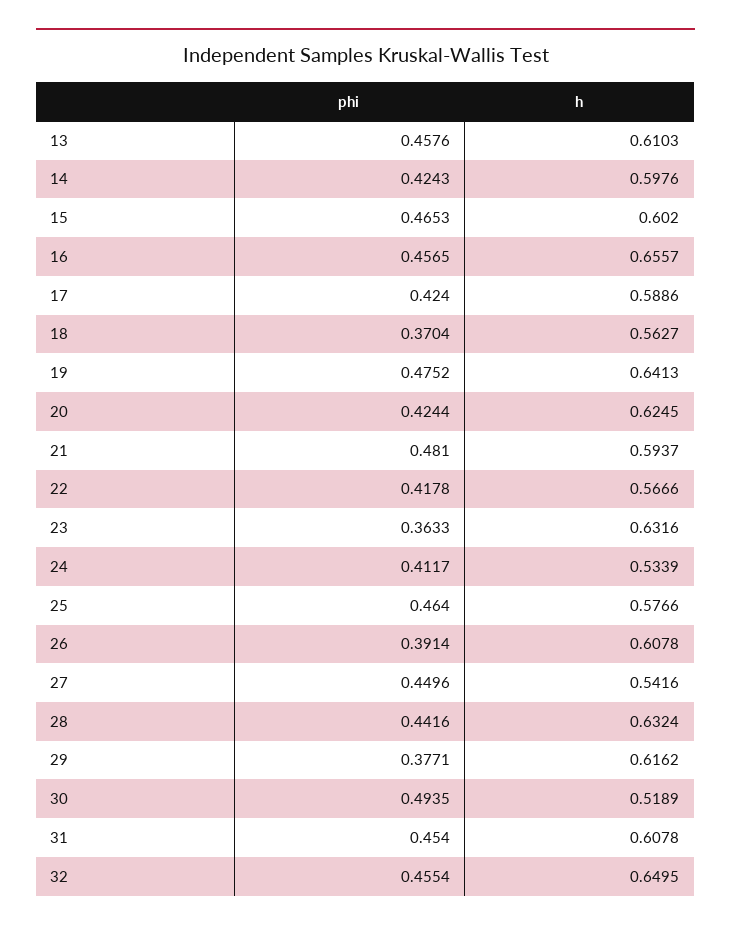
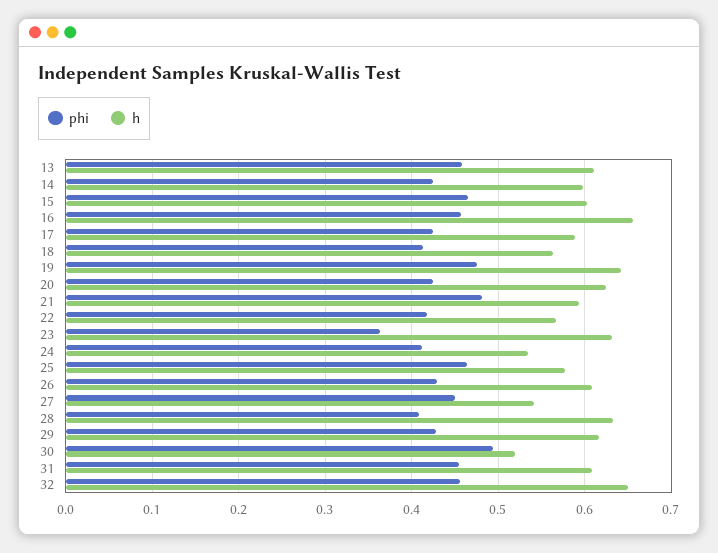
  {
    "phi": {
      "13": 0.4576,
      "14": 0.4243,
      "15": 0.4653,
      "16": 0.4565,
      "17": 0.424,
-     "18": 0.3704,
+     "18": 0.41,
      "19": 0.4752,
      "20": 0.4244,
      "21": 0.481,
      "22": 0.4178,
      "23": 0.3633,
      "24": 0.4117,
      "25": 0.464,
-     "26": 0.3914,
+     "26": 0.43,
      "27": 0.4496,
-     "28": 0.4416,
+     "28": 0.41,
-     "29": 0.3771,
+     "29": 0.43,
      "30": 0.4935,
      "31": 0.454,
      "32": 0.4554
    },
    "h": {
      "13": 0.6103,
      "14": 0.5976,
      "15": 0.602,
      "16": 0.6557,
      "17": 0.5886,
      "18": 0.5627,
      "19": 0.6413,
      "20": 0.6245,
      "21": 0.5937,
      "22": 0.5666,
      "23": 0.6316,
      "24": 0.5339,
      "25": 0.5766,
      "26": 0.6078,
      "27": 0.5416,
      "28": 0.6324,
      "29": 0.6162,
      "30": 0.5189,
      "31": 0.6078,
      "32": 0.6495
    }
  }

